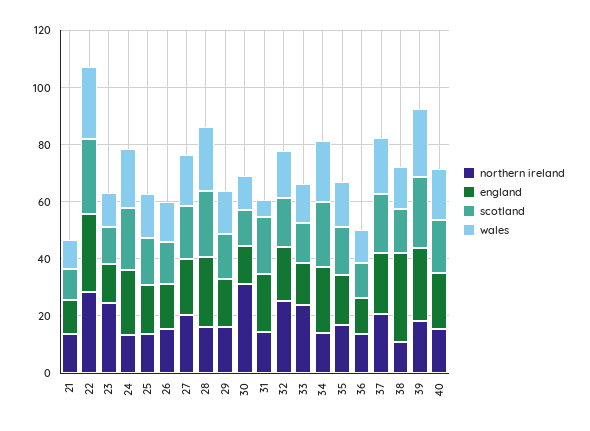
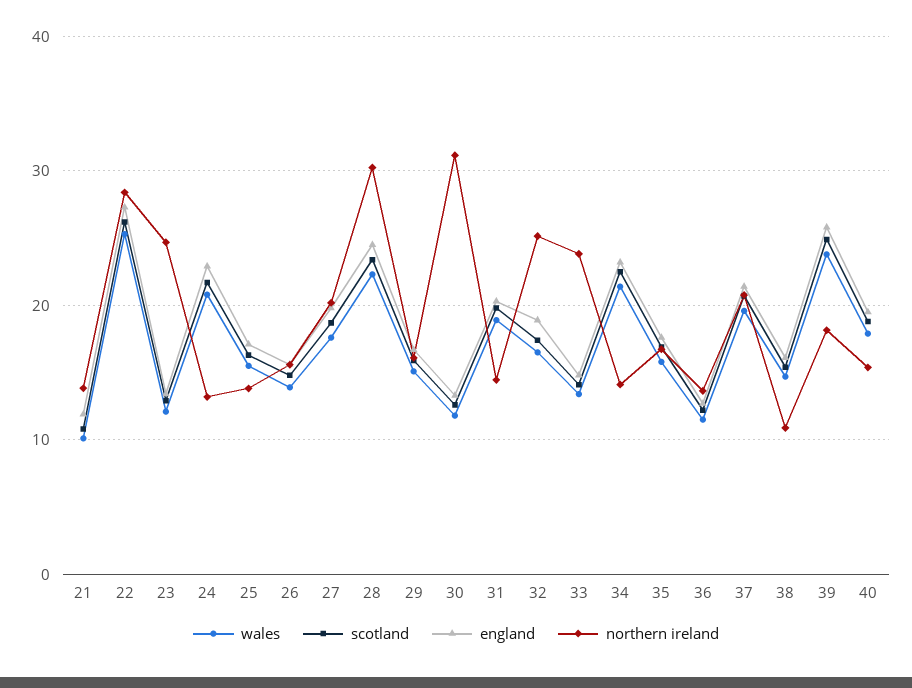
  {
    "northern ireland": {
      "21": 14,
      "22": 28,
      "23": 25,
      "24": 13,
      "25": 14,
      "26": 16,
      "27": 20,
-     "28": 15,
+     "28": 30,
      "29": 16,
      "30": 31,
      "31": 14,
      "32": 25,
      "33": 24,
      "34": 14,
      "35": 17,
      "36": 14,
      "37": 21,
      "38": 11,
      "39": 18,
      "40": 15
    },
    "england": {
      "21": 12,
      "22": 27,
      "23": 13,
      "24": 23,
      "25": 17,
      "26": 16,
      "27": 20,
      "28": 25,
      "29": 17,
      "30": 13,
      "31": 20,
      "32": 19,
      "33": 15,
      "34": 23,
      "35": 18,
      "36": 13,
      "37": 21,
-     "38": 30,
+     "38": 16,
      "39": 26,
      "40": 20
    },
    "scotland": {
      "21": 11,
      "22": 26,
      "23": 13,
      "24": 22,
      "25": 16,
      "26": 15,
      "27": 19,
      "28": 23,
      "29": 16,
      "30": 13,
      "31": 20,
      "32": 17,
      "33": 14,
      "34": 23,
      "35": 17,
      "36": 12,
      "37": 21,
      "38": 15,
      "39": 25,
      "40": 19
    },
    "wales": {
      "21": 10,
      "22": 25,
      "23": 12,
      "24": 21,
      "25": 16,
      "26": 14,
      "27": 18,
      "28": 22,
      "29": 15,
      "30": 12,
-     "31": 5,
+     "31": 19,
      "32": 17,
      "33": 13,
      "34": 21,
      "35": 16,
      "36": 12,
      "37": 20,
      "38": 15,
      "39": 24,
      "40": 18
    }
  }

